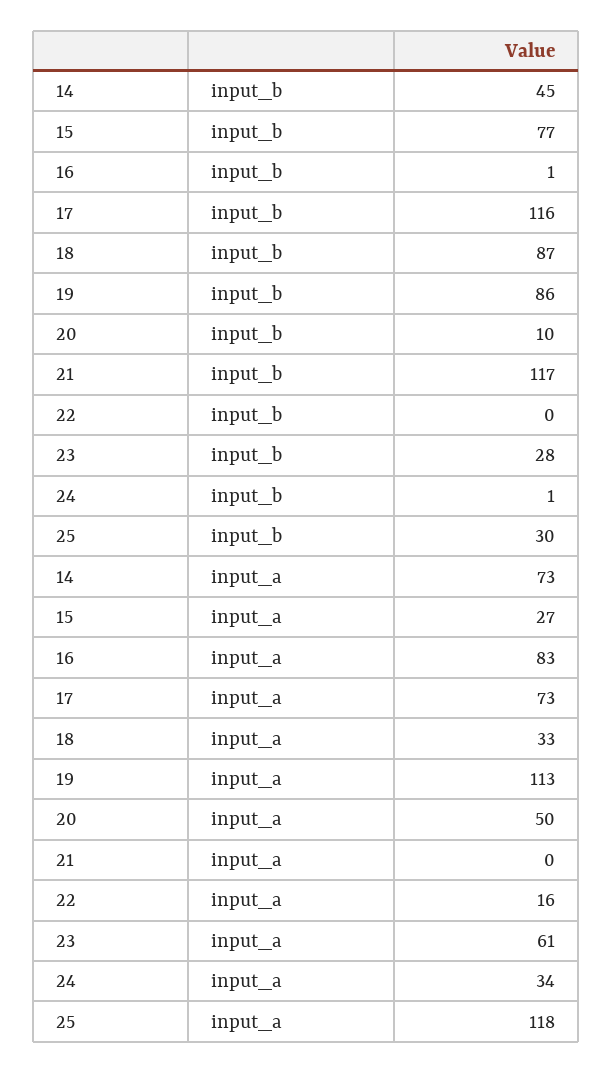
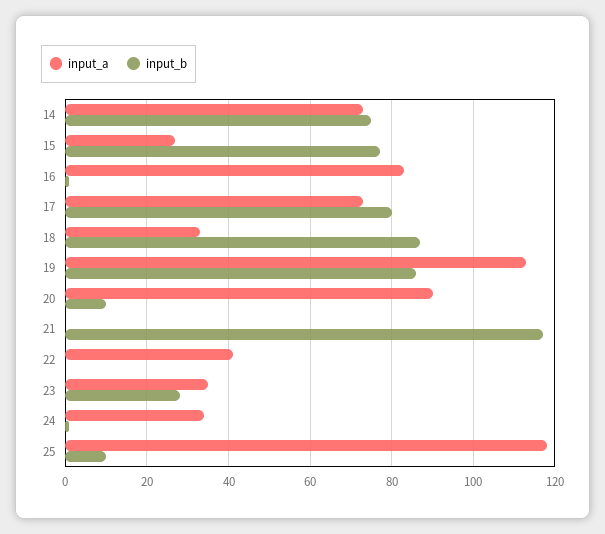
  {
    "input_b": {
-     "14": 45,
+     "14": 75,
      "15": 77,
      "16": 1,
-     "17": 116,
+     "17": 80,
      "18": 87,
      "19": 86,
      "20": 10,
      "21": 117,
      "22": 0,
      "23": 28,
      "24": 1,
-     "25": 30
+     "25": 10
    },
    "input_a": {
      "14": 73,
      "15": 27,
      "16": 83,
      "17": 73,
      "18": 33,
      "19": 113,
-     "20": 50,
+     "20": 90,
      "21": 0,
-     "22": 16,
+     "22": 40,
-     "23": 61,
+     "23": 35,
      "24": 34,
      "25": 118
    }
  }

